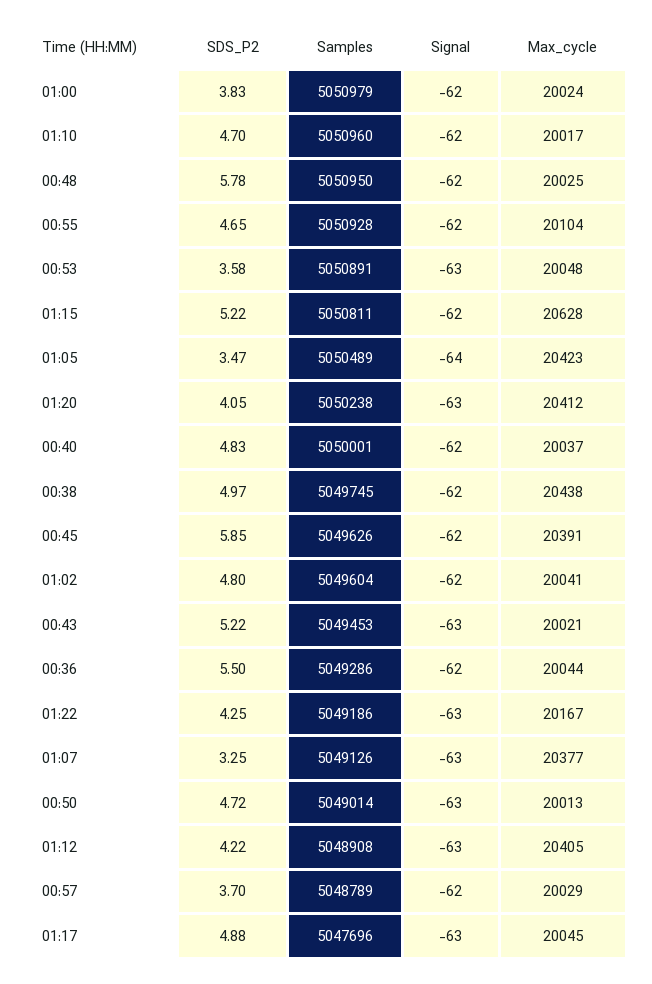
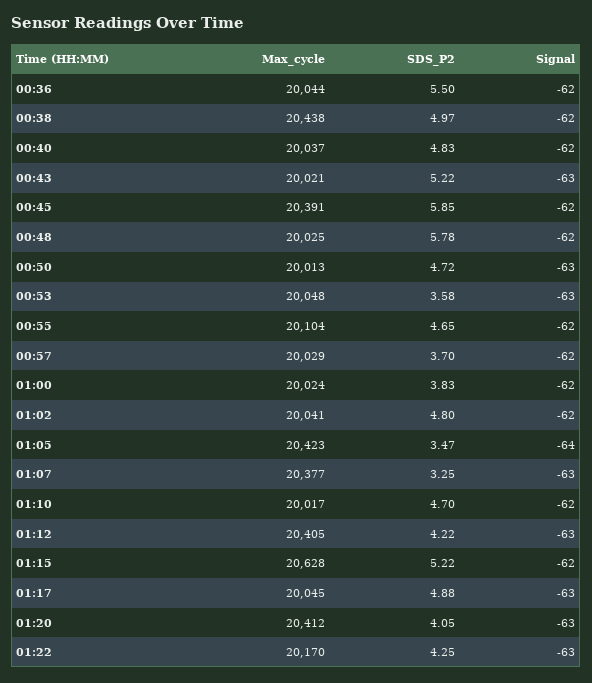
  {
    "SDS_P2": {
      "01:00": 3.83,
      "01:10": 4.7,
      "00:48": 5.78,
      "00:55": 4.65,
      "00:53": 3.58,
      "01:15": 5.22,
      "01:05": 3.47,
      "01:20": 4.05,
      "00:40": 4.83,
      "00:38": 4.97,
      "00:45": 5.85,
      "01:02": 4.8,
      "00:43": 5.22,
      "00:36": 5.5,
      "01:22": 4.25,
      "01:07": 3.25,
      "00:50": 4.72,
      "01:12": 4.22,
      "00:57": 3.7,
      "01:17": 4.88
    },
-   "Samples": {
-     "01:00": 5050979,
-     "01:10": 5050960,
-     "00:48": 5050950,
-     "00:55": 5050928,
-     "00:53": 5050891,
-     "01:15": 5050811,
-     "01:05": 5050489,
-     "01:20": 5050238,
-     "00:40": 5050001,
-     "00:38": 5049745,
-     "00:45": 5049626,
-     "01:02": 5049604,
-     "00:43": 5049453,
-     "00:36": 5049286,
-     "01:22": 5049186,
-     "01:07": 5049126,
-     "00:50": 5049014,
-     "01:12": 5048908,
-     "00:57": 5048789,
-     "01:17": 5047696
-   },
    "Signal": {
      "01:00": -62,
      "01:10": -62,
      "00:48": -62,
      "00:55": -62,
      "00:53": -63,
      "01:15": -62,
      "01:05": -64,
      "01:20": -63,
      "00:40": -62,
      "00:38": -62,
      "00:45": -62,
      "01:02": -62,
      "00:43": -63,
      "00:36": -62,
      "01:22": -63,
      "01:07": -63,
      "00:50": -63,
      "01:12": -63,
      "00:57": -62,
      "01:17": -63
    },
    "Max_cycle": {
      "01:00": 20024,
      "01:10": 20017,
      "00:48": 20025,
      "00:55": 20104,
      "00:53": 20048,
      "01:15": 20628,
      "01:05": 20423,
      "01:20": 20412,
      "00:40": 20037,
      "00:38": 20438,
      "00:45": 20391,
      "01:02": 20041,
      "00:43": 20021,
      "00:36": 20044,
-     "01:22": 20167,
+     "01:22": 20170,
      "01:07": 20377,
      "00:50": 20013,
      "01:12": 20405,
      "00:57": 20029,
      "01:17": 20045
    }
  }

